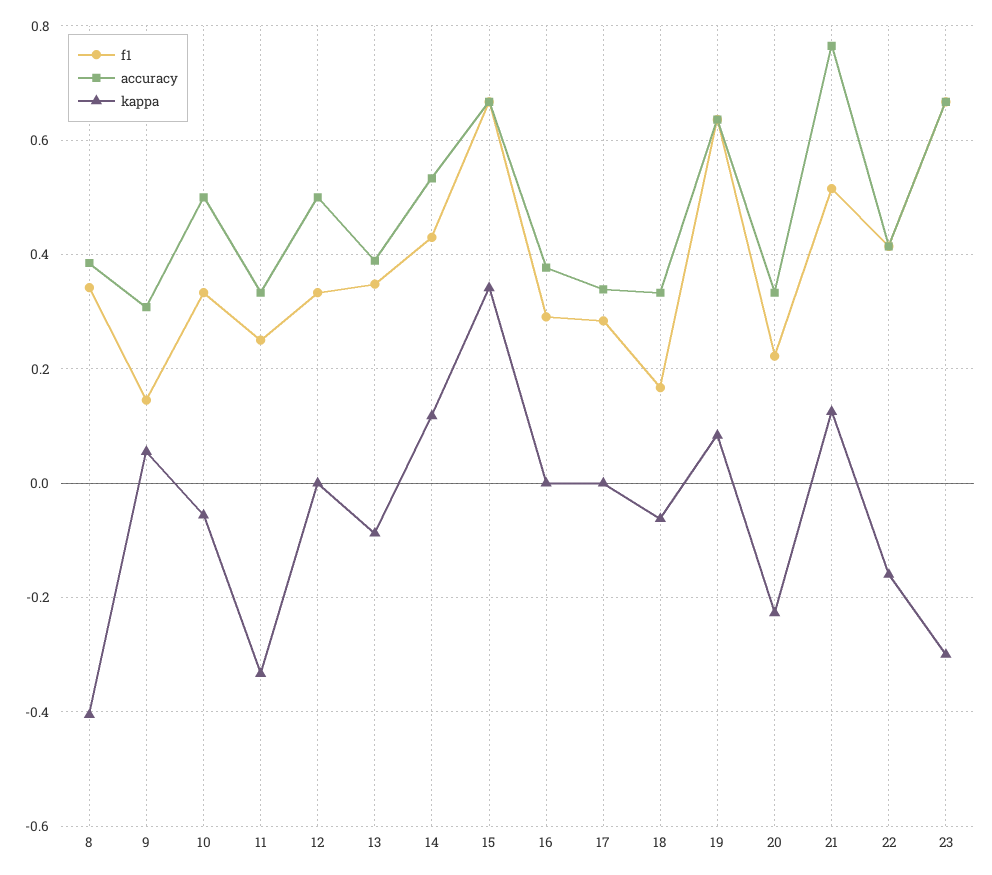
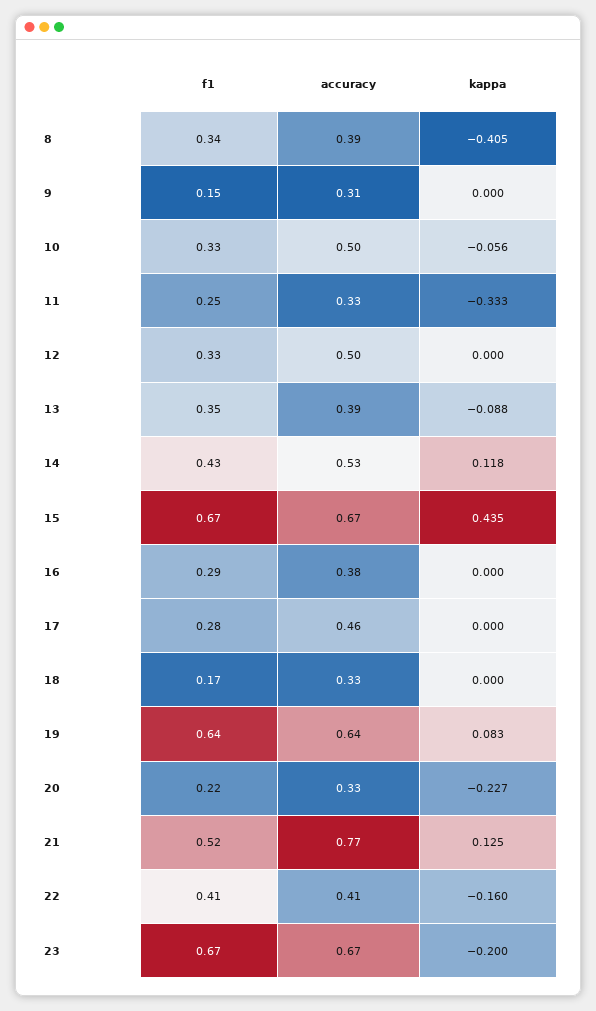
  {
    "f1": {
      "8": 0.34,
      "9": 0.15,
      "10": 0.33,
      "11": 0.25,
      "12": 0.33,
      "13": 0.35,
      "14": 0.43,
      "15": 0.67,
      "16": 0.29,
      "17": 0.28,
      "18": 0.17,
      "19": 0.64,
      "20": 0.22,
      "21": 0.52,
      "22": 0.41,
      "23": 0.67
    },
    "accuracy": {
      "8": 0.39,
      "9": 0.31,
      "10": 0.5,
      "11": 0.33,
      "12": 0.5,
      "13": 0.39,
      "14": 0.53,
      "15": 0.67,
      "16": 0.38,
-     "17": 0.34,
+     "17": 0.46,
      "18": 0.33,
      "19": 0.64,
      "20": 0.33,
      "21": 0.77,
      "22": 0.41,
      "23": 0.67
    },
    "kappa": {
      "8": -0.405,
-     "9": 0.06,
+     "9": 0,
      "10": -0.056,
      "11": -0.333,
      "12": 0,
      "13": -0.088,
      "14": 0.118,
-     "15": 0.34,
+     "15": 0.435,
      "16": 0,
      "17": 0,
-     "18": -0.06,
+     "18": 0,
      "19": 0.083,
      "20": -0.227,
      "21": 0.125,
      "22": -0.16,
-     "23": -0.3
+     "23": -0.2
    }
  }

